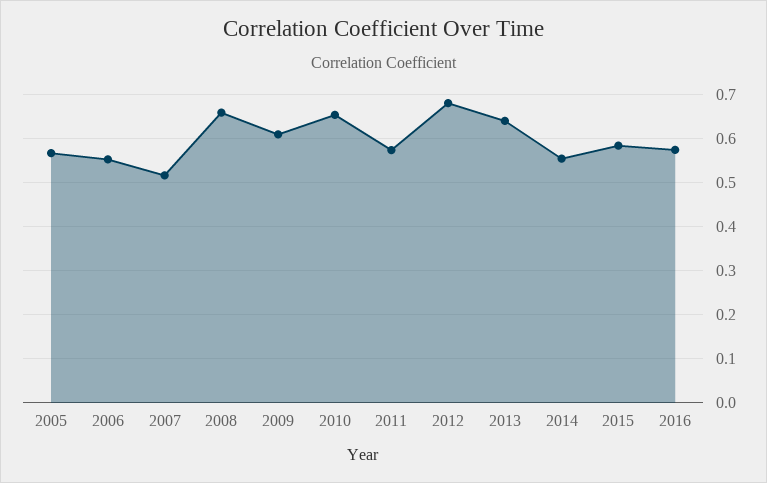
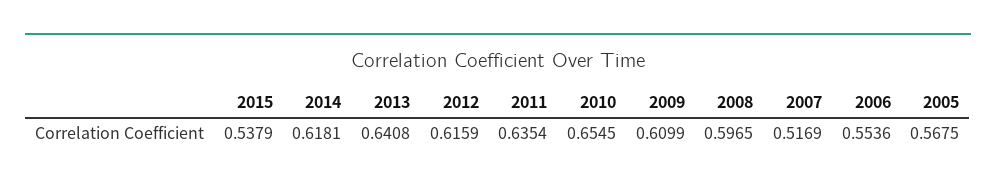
  {
    "2005": 0.5675,
    "2006": 0.5536,
    "2007": 0.5169,
-   "2008": 0.66,
+   "2008": 0.5965,
    "2009": 0.6099,
    "2010": 0.6545,
-   "2011": 0.58,
+   "2011": 0.6354,
-   "2012": 0.68,
+   "2012": 0.6159,
    "2013": 0.6408,
-   "2014": 0.56,
+   "2014": 0.6181,
-   "2015": 0.58,
+   "2015": 0.5379
-   "2016": 0.58
  }

